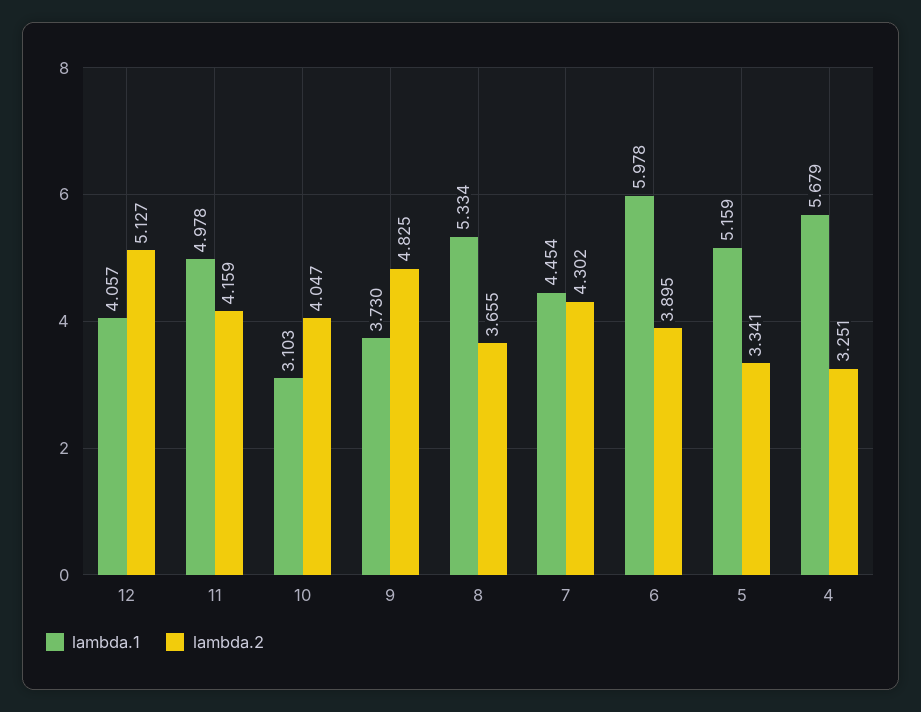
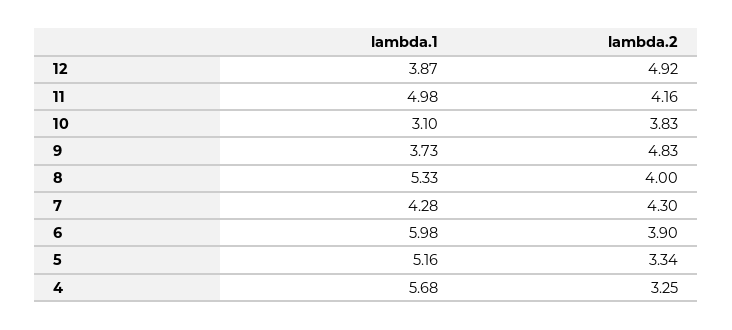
  {
    "lambda.1": {
-     "12": 4.057,
+     "12": 3.87,
      "11": 4.978,
      "10": 3.103,
      "9": 3.73,
      "8": 5.334,
-     "7": 4.454,
+     "7": 4.28,
      "6": 5.978,
      "5": 5.159,
      "4": 5.679
    },
    "lambda.2": {
-     "12": 5.127,
+     "12": 4.92,
      "11": 4.159,
-     "10": 4.047,
+     "10": 3.83,
      "9": 4.825,
-     "8": 3.655,
+     "8": 4,
      "7": 4.302,
      "6": 3.895,
      "5": 3.341,
      "4": 3.251
    }
  }

